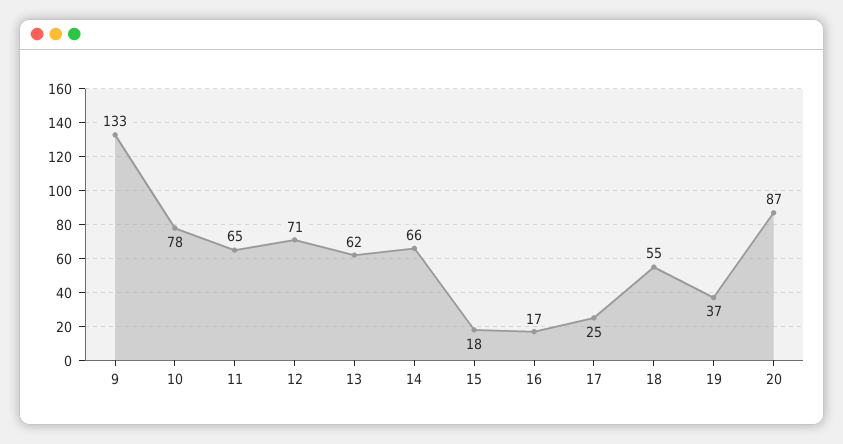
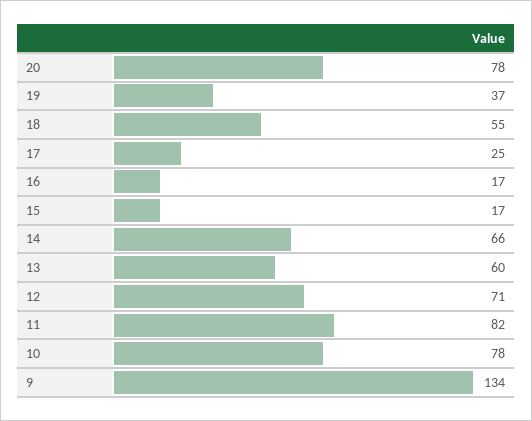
  {
-   "9": 133,
+   "9": 134,
    "10": 78,
-   "11": 65,
+   "11": 82,
    "12": 71,
-   "13": 62,
+   "13": 60,
    "14": 66,
-   "15": 18,
+   "15": 17,
    "16": 17,
    "17": 25,
    "18": 55,
    "19": 37,
-   "20": 87
+   "20": 78
  }

